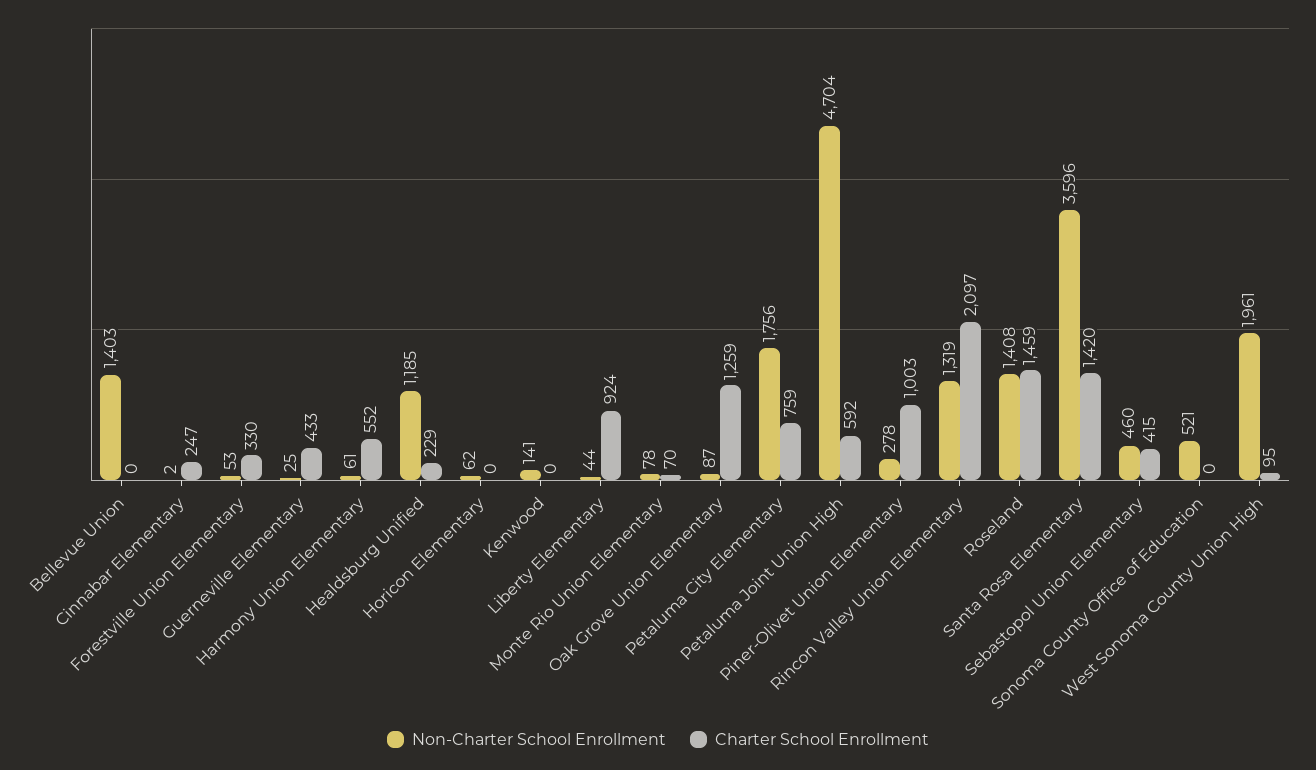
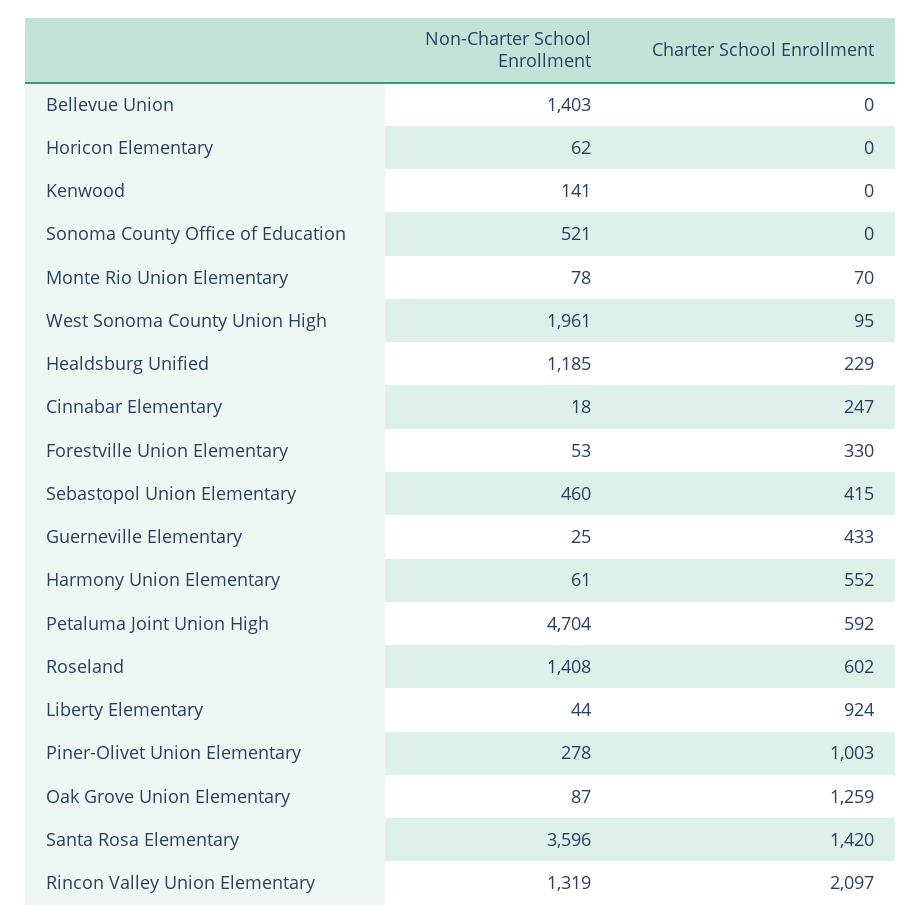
  {
    "Non-Charter School Enrollment": {
      "Bellevue Union": 1403,
-     "Cinnabar Elementary": 2,
+     "Cinnabar Elementary": 18,
      "Forestville Union Elementary": 53,
      "Guerneville Elementary": 25,
      "Harmony Union Elementary": 61,
      "Healdsburg Unified": 1185,
      "Horicon Elementary": 62,
      "Kenwood": 141,
      "Liberty Elementary": 44,
      "Monte Rio Union Elementary": 78,
      "Oak Grove Union Elementary": 87,
-     "Petaluma City Elementary": 1756,
      "Petaluma Joint Union High": 4704,
      "Piner-Olivet Union Elementary": 278,
      "Rincon Valley Union Elementary": 1319,
      "Roseland": 1408,
      "Santa Rosa Elementary": 3596,
      "Sebastopol Union Elementary": 460,
      "Sonoma County Office of Education": 521,
      "West Sonoma County Union High": 1961
    },
    "Charter School Enrollment": {
      "Bellevue Union": 0,
      "Cinnabar Elementary": 247,
      "Forestville Union Elementary": 330,
      "Guerneville Elementary": 433,
      "Harmony Union Elementary": 552,
      "Healdsburg Unified": 229,
      "Horicon Elementary": 0,
      "Kenwood": 0,
      "Liberty Elementary": 924,
      "Monte Rio Union Elementary": 70,
      "Oak Grove Union Elementary": 1259,
-     "Petaluma City Elementary": 759,
      "Petaluma Joint Union High": 592,
      "Piner-Olivet Union Elementary": 1003,
      "Rincon Valley Union Elementary": 2097,
-     "Roseland": 1459,
+     "Roseland": 602,
      "Santa Rosa Elementary": 1420,
      "Sebastopol Union Elementary": 415,
      "Sonoma County Office of Education": 0,
      "West Sonoma County Union High": 95
    }
  }

